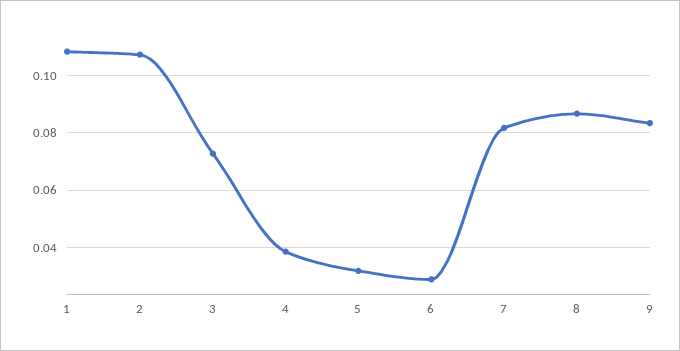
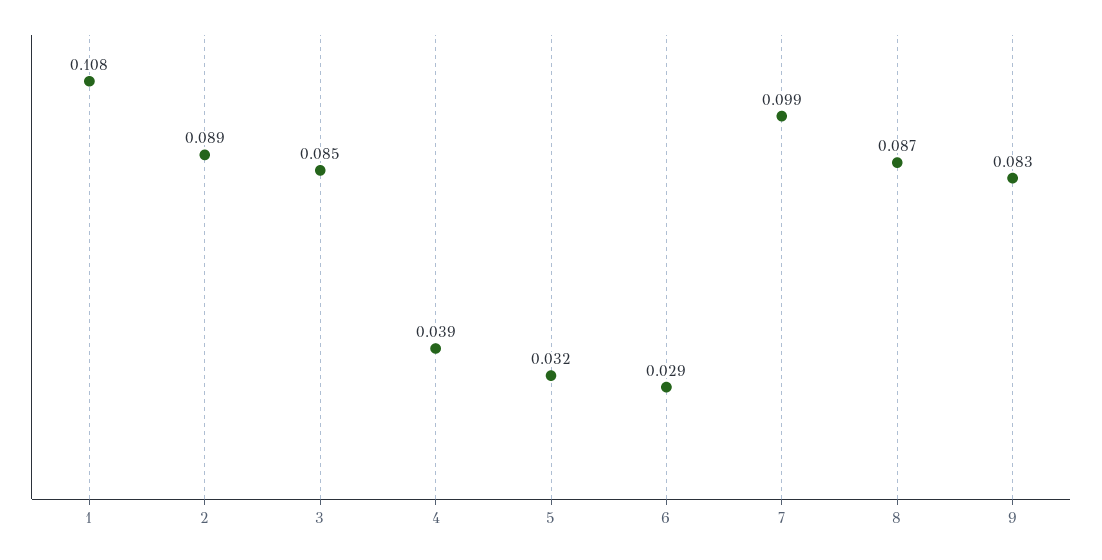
  {
    "1": 0.108,
-   "2": 0.1075,
+   "2": 0.089,
-   "3": 0.0725,
+   "3": 0.085,
    "4": 0.039,
    "5": 0.032,
    "6": 0.029,
-   "7": 0.0825,
+   "7": 0.099,
    "8": 0.087,
    "9": 0.083
  }

